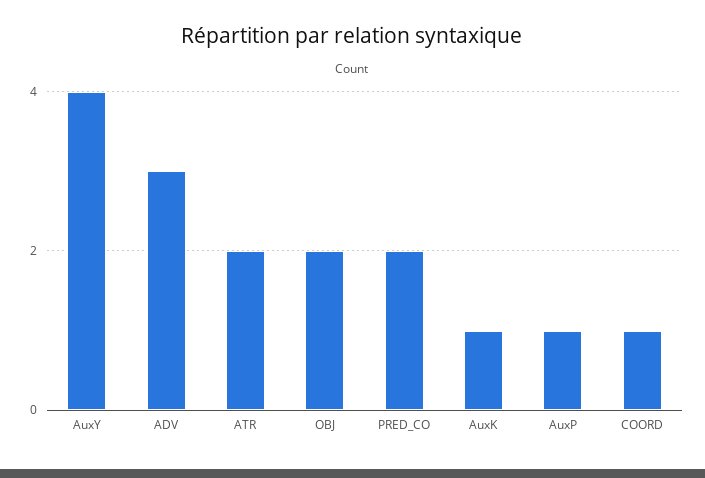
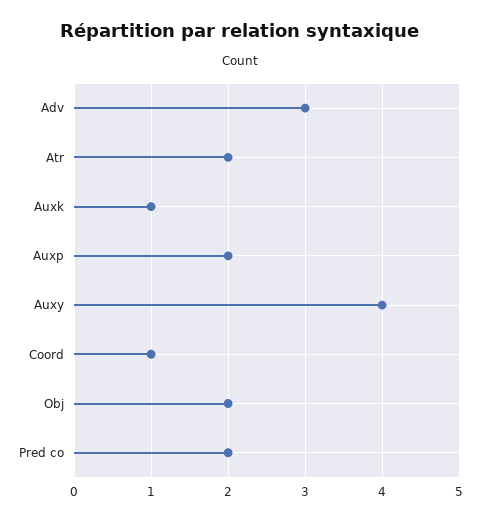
  {
    "AuxY": 4,
    "ADV": 3,
    "ATR": 2,
    "OBJ": 2,
    "PRED_CO": 2,
    "AuxK": 1,
-   "AuxP": 1,
+   "AuxP": 2,
    "COORD": 1
  }

